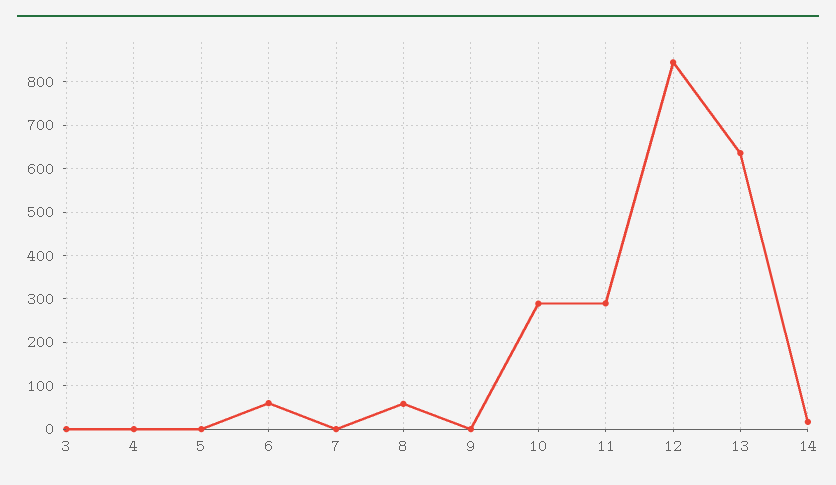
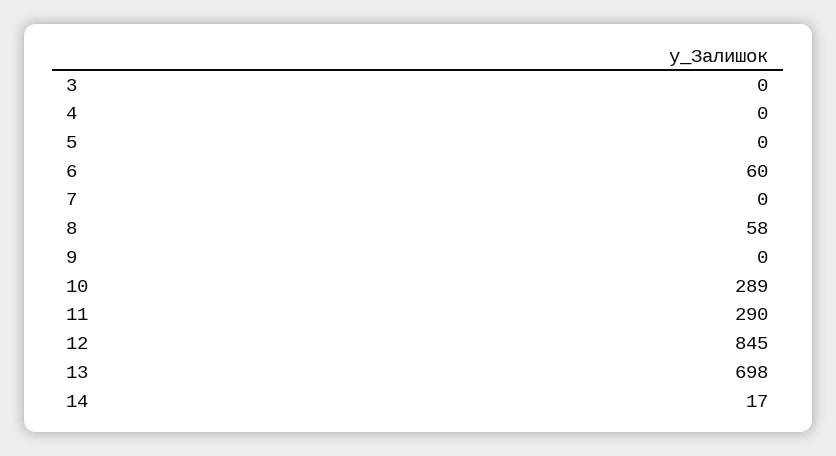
  {
    "3": 0,
    "4": 0,
    "5": 0,
    "6": 60,
    "7": 0,
    "8": 58,
    "9": 0,
    "10": 289,
    "11": 290,
    "12": 845,
-   "13": 640,
+   "13": 698,
    "14": 17
  }

